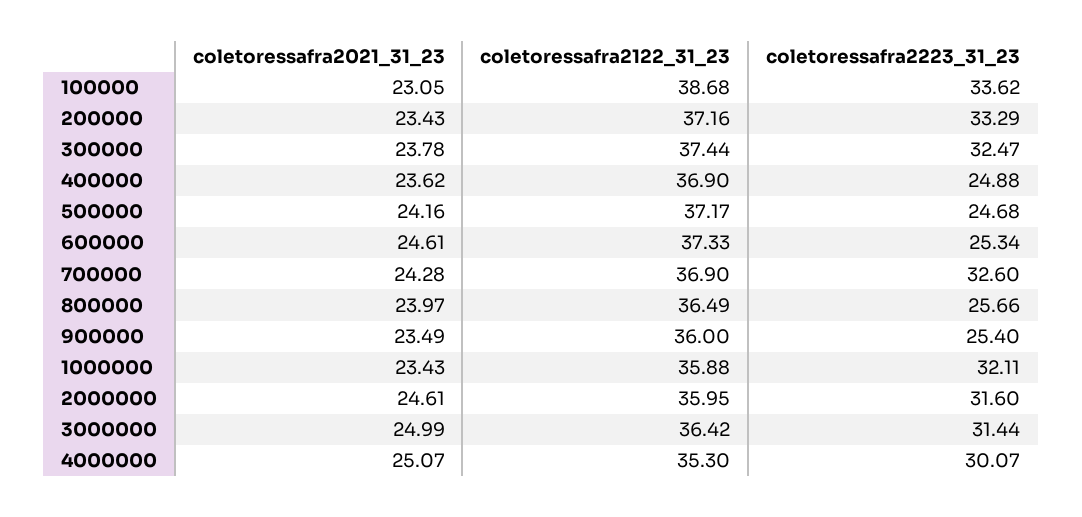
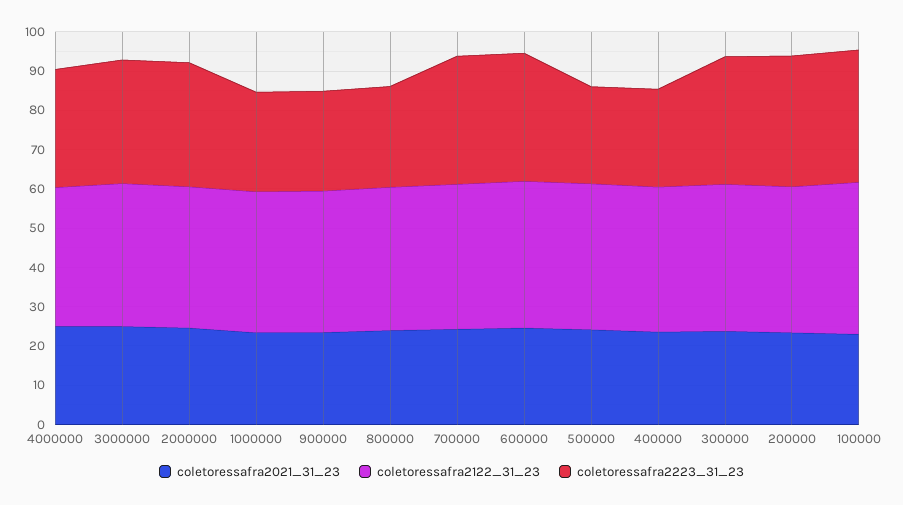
  {
    "coletoressafra2021_31_23": {
      "100000": 23.05,
      "200000": 23.43,
      "300000": 23.78,
      "400000": 23.62,
      "500000": 24.16,
      "600000": 24.61,
      "700000": 24.28,
      "800000": 23.97,
      "900000": 23.49,
      "1000000": 23.43,
      "2000000": 24.61,
      "3000000": 24.99,
      "4000000": 25.07
    },
    "coletoressafra2122_31_23": {
      "100000": 38.68,
      "200000": 37.16,
      "300000": 37.44,
      "400000": 36.9,
      "500000": 37.17,
      "600000": 37.33,
      "700000": 36.9,
      "800000": 36.49,
      "900000": 36,
      "1000000": 35.88,
      "2000000": 35.95,
      "3000000": 36.42,
      "4000000": 35.3
    },
    "coletoressafra2223_31_23": {
      "100000": 33.62,
      "200000": 33.29,
      "300000": 32.47,
      "400000": 24.88,
      "500000": 24.68,
-     "600000": 25.34,
+     "600000": 32.5,
      "700000": 32.6,
      "800000": 25.66,
      "900000": 25.4,
-     "1000000": 32.11,
+     "1000000": 25,
      "2000000": 31.6,
      "3000000": 31.44,
      "4000000": 30.07
    }
  }

